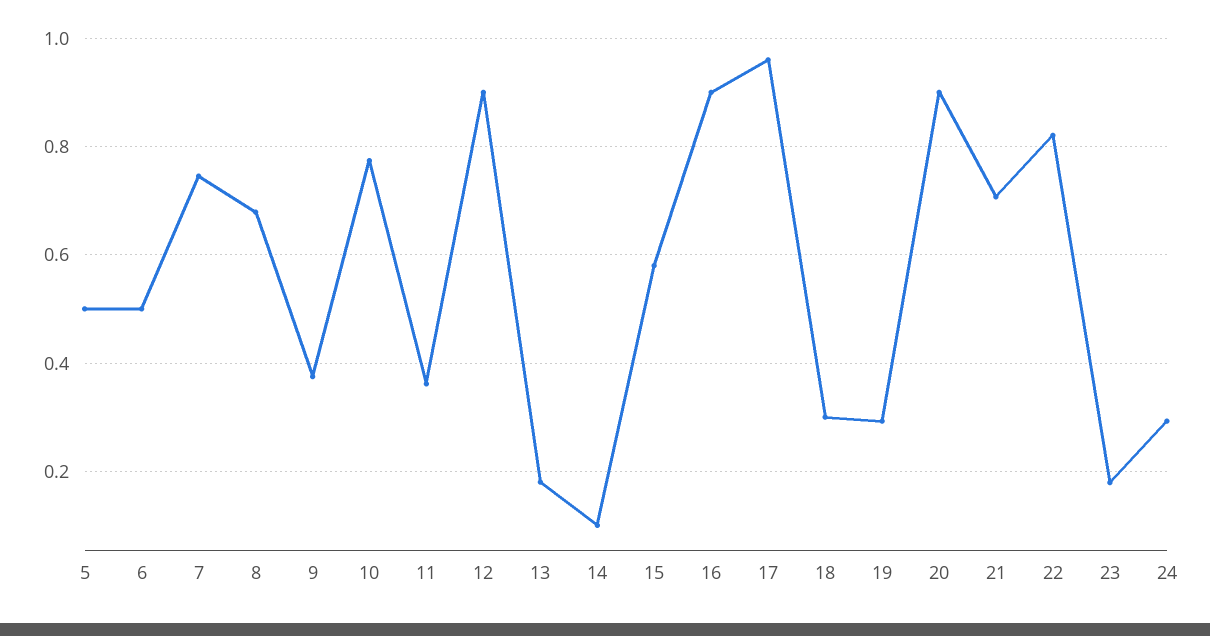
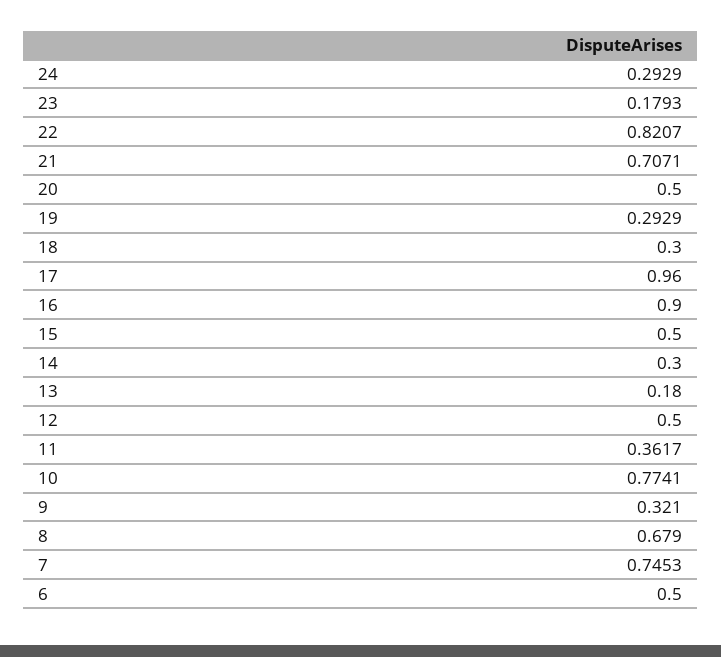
  {
-   "5": 0.5,
    "6": 0.5,
    "7": 0.7453,
    "8": 0.679,
-   "9": 0.38,
+   "9": 0.321,
    "10": 0.7741,
    "11": 0.3617,
-   "12": 0.9,
+   "12": 0.5,
    "13": 0.18,
-   "14": 0.1,
+   "14": 0.3,
-   "15": 0.58,
+   "15": 0.5,
    "16": 0.9,
    "17": 0.96,
    "18": 0.3,
    "19": 0.2929,
-   "20": 0.9,
+   "20": 0.5,
    "21": 0.7071,
    "22": 0.8207,
    "23": 0.1793,
    "24": 0.2929
  }

